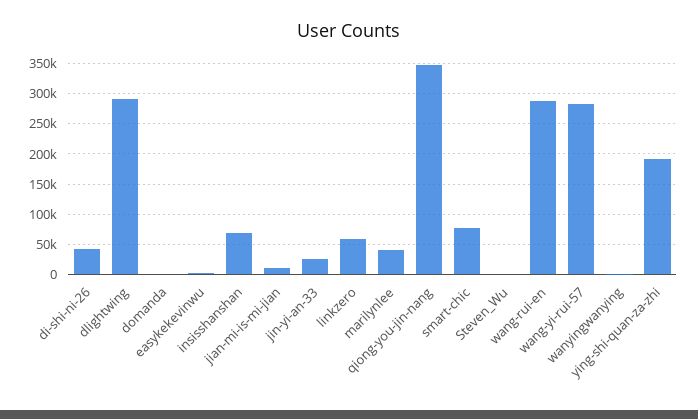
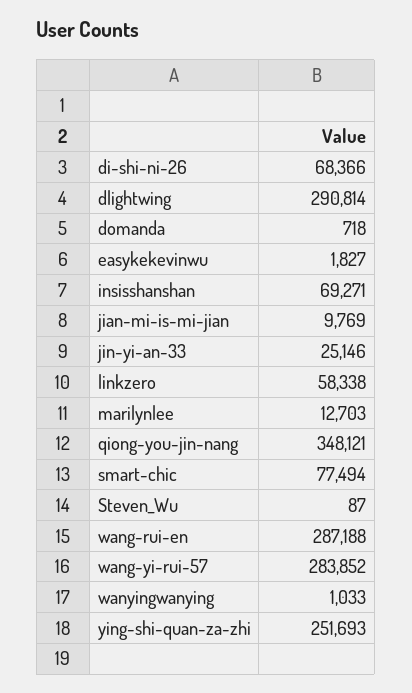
  {
-   "di-shi-ni-26": 40000,
+   "di-shi-ni-26": 68366,
    "dlightwing": 290814,
    "domanda": 718,
    "easykekevinwu": 1827,
    "insisshanshan": 69271,
    "jian-mi-is-mi-jian": 9769,
    "jin-yi-an-33": 25146,
    "linkzero": 58338,
-   "marilynlee": 40000,
+   "marilynlee": 12703,
    "qiong-you-jin-nang": 348121,
    "smart-chic": 77494,
    "Steven_Wu": 87,
    "wang-rui-en": 287188,
    "wang-yi-rui-57": 283852,
    "wanyingwanying": 1033,
-   "ying-shi-quan-za-zhi": 190000
+   "ying-shi-quan-za-zhi": 251693
  }

